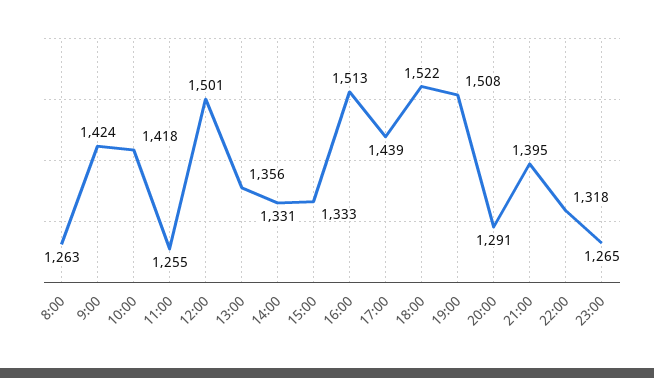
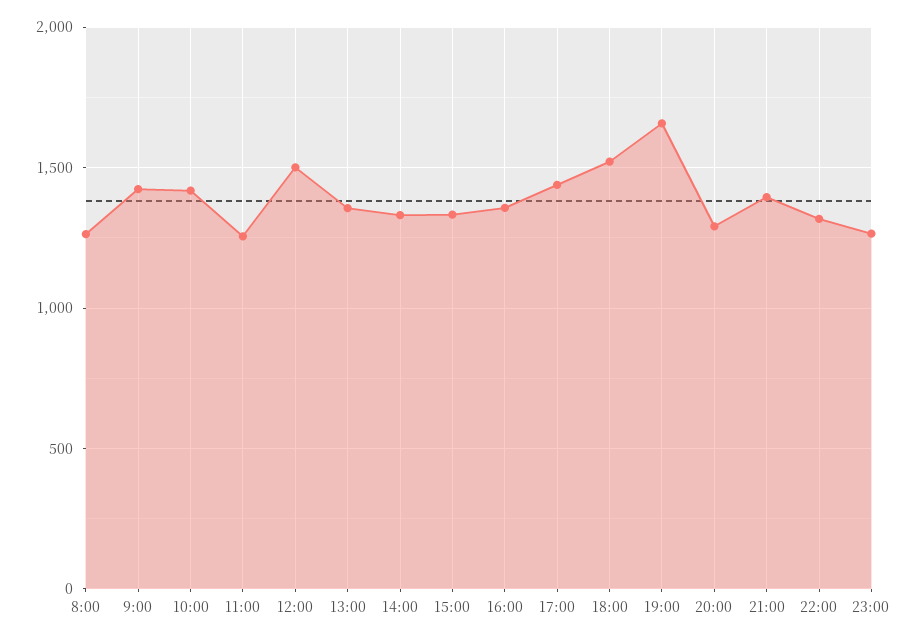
  {
    "8:00": 1263,
    "9:00": 1424,
    "10:00": 1418,
    "11:00": 1255,
    "12:00": 1501,
    "13:00": 1356,
    "14:00": 1331,
    "15:00": 1333,
-   "16:00": 1513,
+   "16:00": 1350,
    "17:00": 1439,
    "18:00": 1522,
-   "19:00": 1508,
+   "19:00": 1650,
    "20:00": 1291,
    "21:00": 1395,
    "22:00": 1318,
    "23:00": 1265
  }

